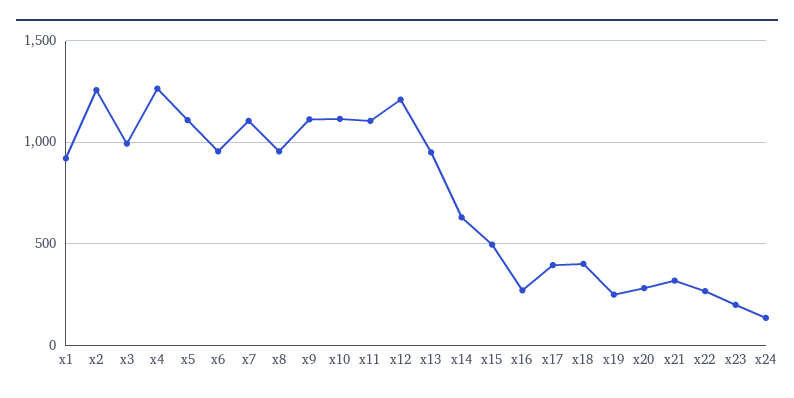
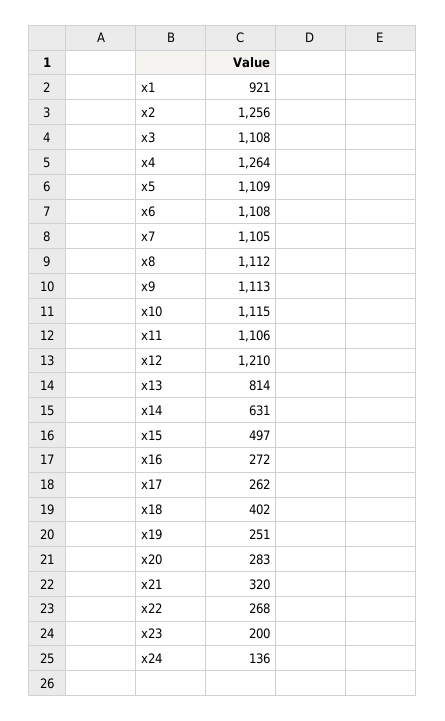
  {
    "x1": 921,
    "x2": 1256,
-   "x3": 1000,
+   "x3": 1108,
    "x4": 1264,
    "x5": 1109,
-   "x6": 950,
+   "x6": 1108,
    "x7": 1105,
-   "x8": 950,
+   "x8": 1112,
    "x9": 1113,
    "x10": 1115,
    "x11": 1106,
    "x12": 1210,
-   "x13": 950,
+   "x13": 814,
    "x14": 631,
    "x15": 497,
    "x16": 272,
-   "x17": 400,
+   "x17": 262,
    "x18": 402,
    "x19": 251,
    "x20": 283,
    "x21": 320,
    "x22": 268,
    "x23": 200,
    "x24": 136
  }

